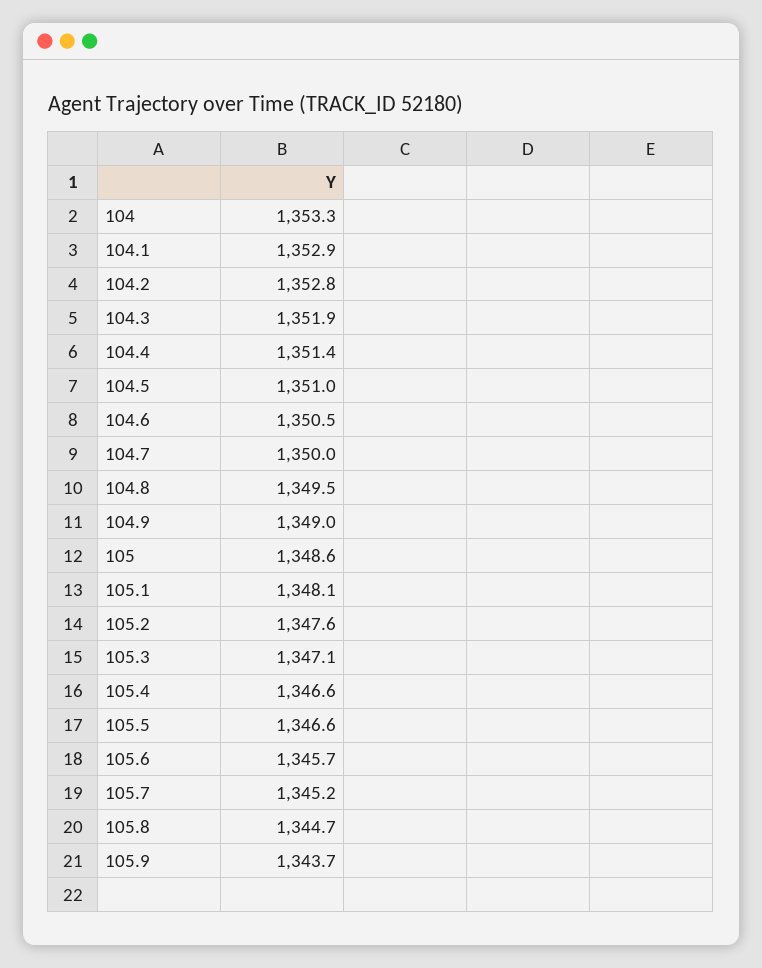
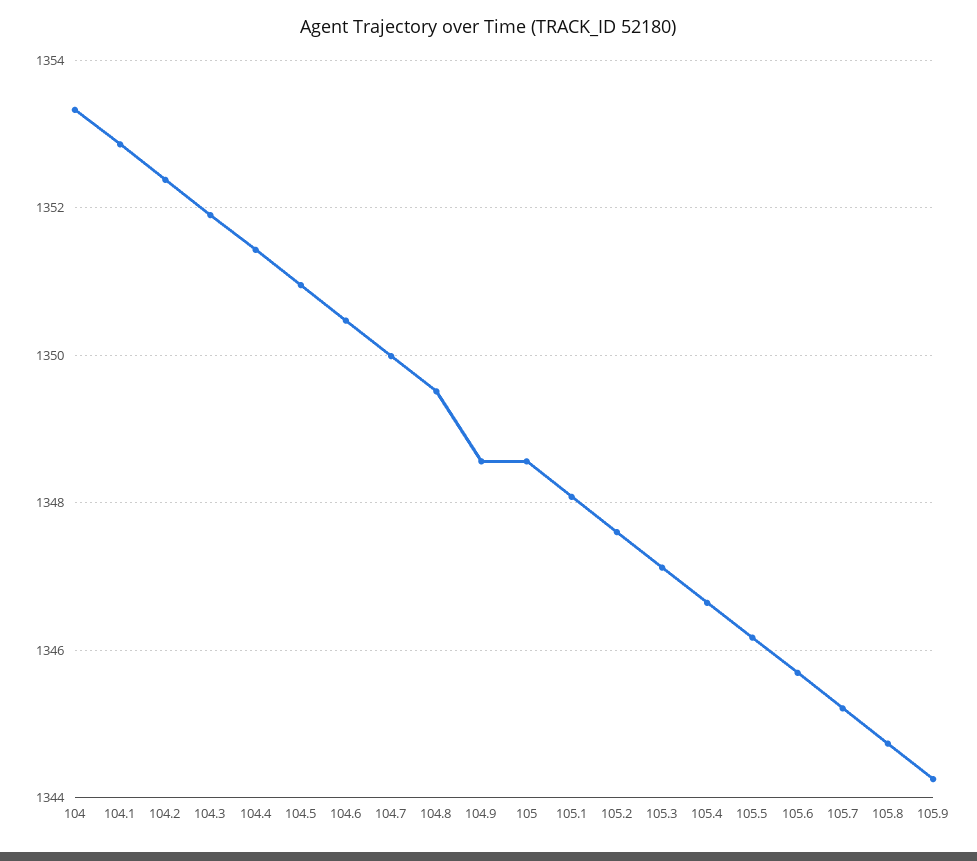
  {
    "104": 1353.3,
    "104.1": 1352.9,
-   "104.2": 1352.8,
+   "104.2": 1352.4,
    "104.3": 1351.9,
    "104.4": 1351.4,
    "104.5": 1351,
    "104.6": 1350.5,
    "104.7": 1350,
    "104.8": 1349.5,
-   "104.9": 1349,
+   "104.9": 1348.6,
    "105": 1348.6,
    "105.1": 1348.1,
    "105.2": 1347.6,
    "105.3": 1347.1,
    "105.4": 1346.6,
-   "105.5": 1346.6,
+   "105.5": 1346.2,
    "105.6": 1345.7,
    "105.7": 1345.2,
    "105.8": 1344.7,
-   "105.9": 1343.7
+   "105.9": 1344.2
  }

